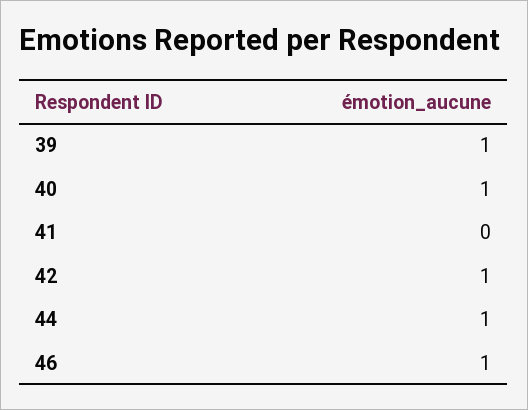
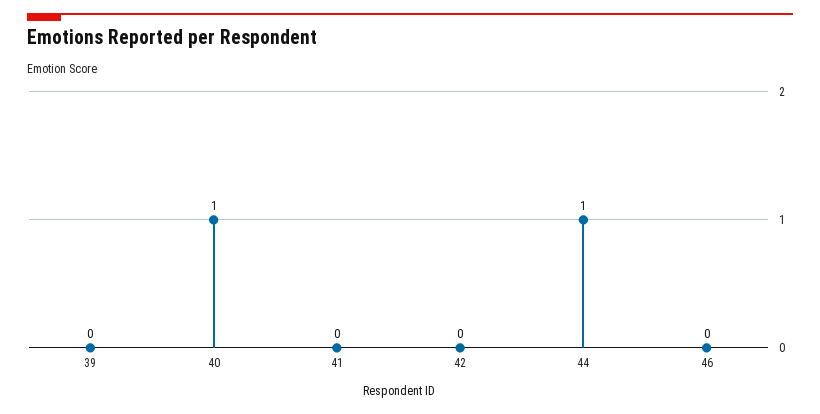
  {
-   "39": 1,
+   "39": 0,
    "40": 1,
    "41": 0,
-   "42": 1,
+   "42": 0,
    "44": 1,
-   "46": 1
+   "46": 0
  }

